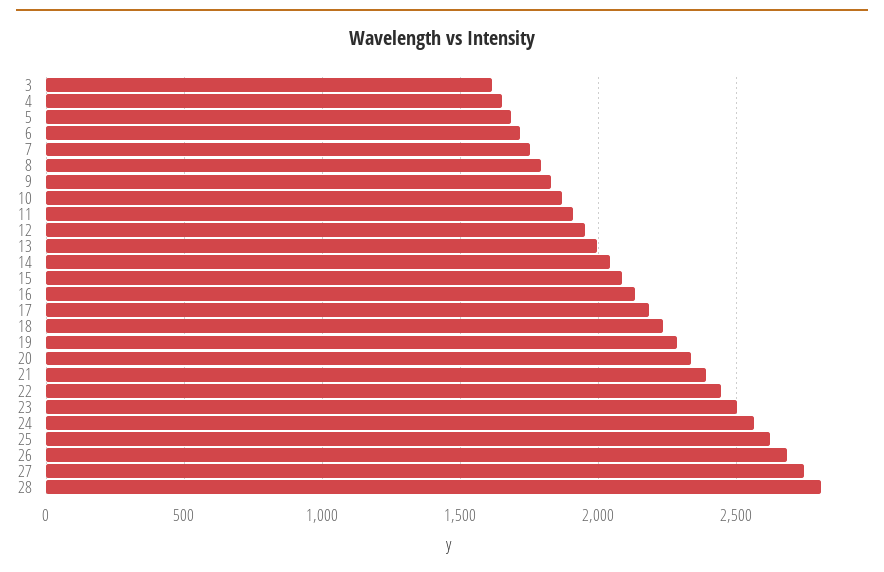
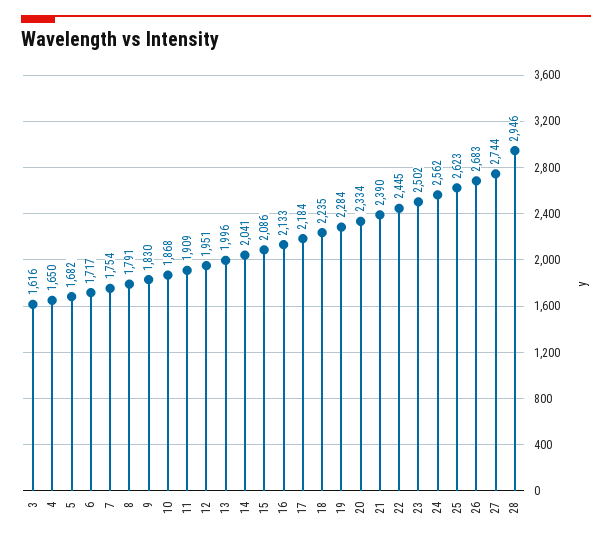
  {
    "3": 1616,
    "4": 1650,
    "5": 1682,
    "6": 1717,
    "7": 1754,
    "8": 1791,
    "9": 1830,
    "10": 1868,
    "11": 1909,
    "12": 1951,
    "13": 1996,
    "14": 2041,
    "15": 2086,
    "16": 2133,
    "17": 2184,
    "18": 2235,
    "19": 2284,
    "20": 2334,
    "21": 2390,
    "22": 2445,
    "23": 2502,
    "24": 2562,
    "25": 2623,
    "26": 2683,
    "27": 2744,
-   "28": 2800
+   "28": 2946
  }

